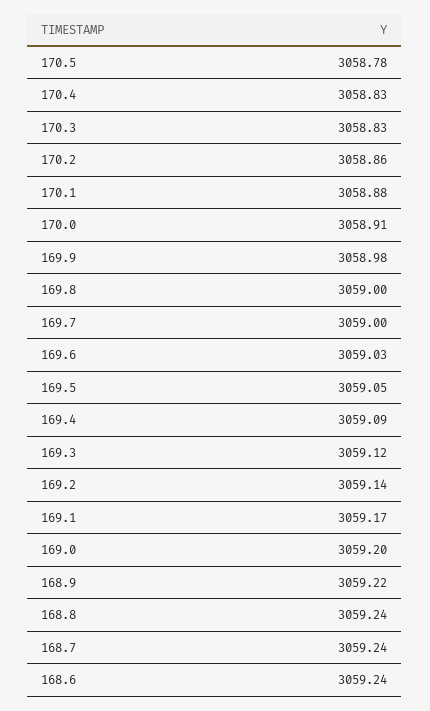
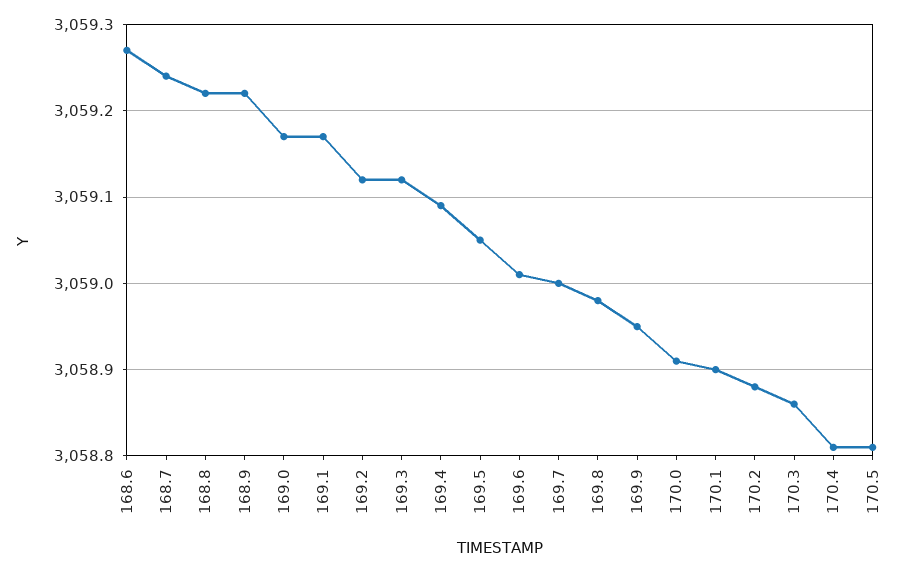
  {
-   "170.5": 3058.78,
+   "170.5": 3058.81,
-   "170.4": 3058.83,
+   "170.4": 3058.81,
-   "170.3": 3058.83,
+   "170.3": 3058.86,
-   "170.2": 3058.86,
+   "170.2": 3058.88,
-   "170.1": 3058.88,
+   "170.1": 3058.9,
    "170.0": 3058.91,
-   "169.9": 3058.98,
+   "169.9": 3058.95,
-   "169.8": 3059,
+   "169.8": 3058.98,
    "169.7": 3059,
-   "169.6": 3059.03,
+   "169.6": 3059.01,
    "169.5": 3059.05,
    "169.4": 3059.09,
    "169.3": 3059.12,
-   "169.2": 3059.14,
+   "169.2": 3059.12,
    "169.1": 3059.17,
-   "169.0": 3059.2,
+   "169.0": 3059.17,
    "168.9": 3059.22,
-   "168.8": 3059.24,
+   "168.8": 3059.22,
    "168.7": 3059.24,
-   "168.6": 3059.24
+   "168.6": 3059.27
  }

